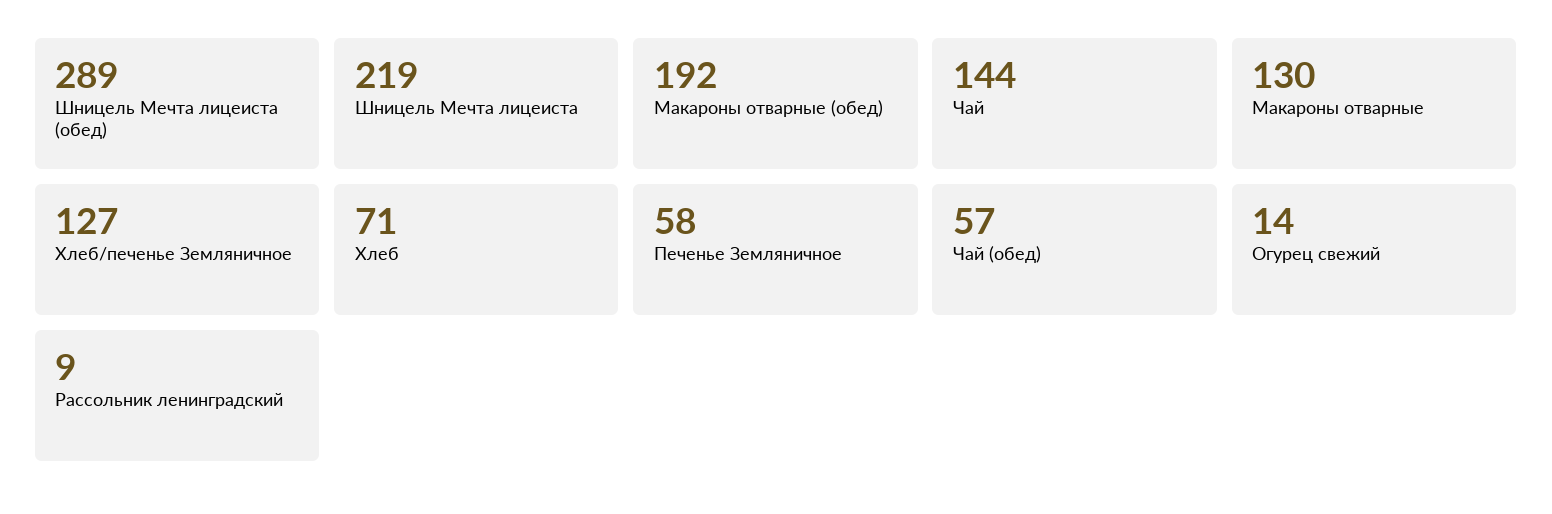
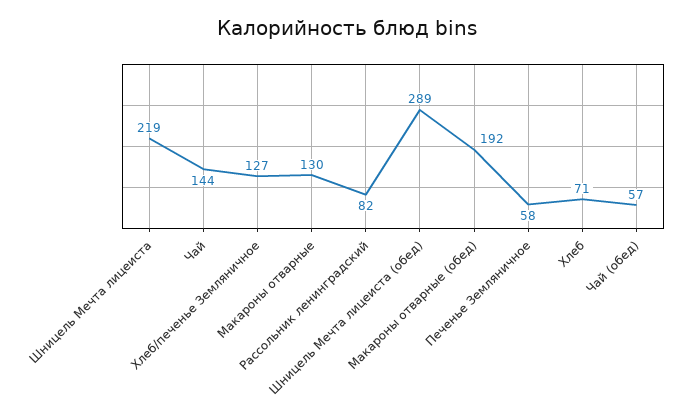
  {
    "Шницель Мечта лицеиста (обед)": 289,
    "Шницель Мечта лицеиста": 219,
    "Макароны отварные (обед)": 192,
    "Чай": 144,
    "Макароны отварные": 130,
    "Хлеб/печенье Земляничное": 127,
    "Хлеб": 71,
    "Печенье Земляничное": 58,
    "Чай (обед)": 57,
-   "Огурец свежий": 14,
-   "Рассольник ленинградский": 9
+   "Рассольник ленинградский": 82
  }

